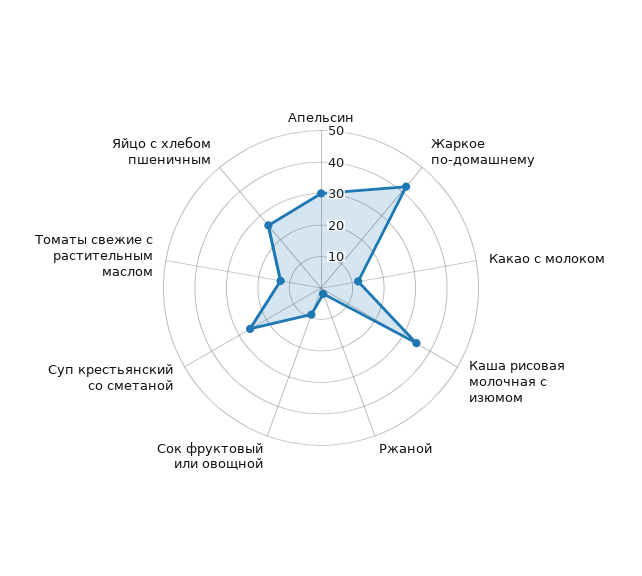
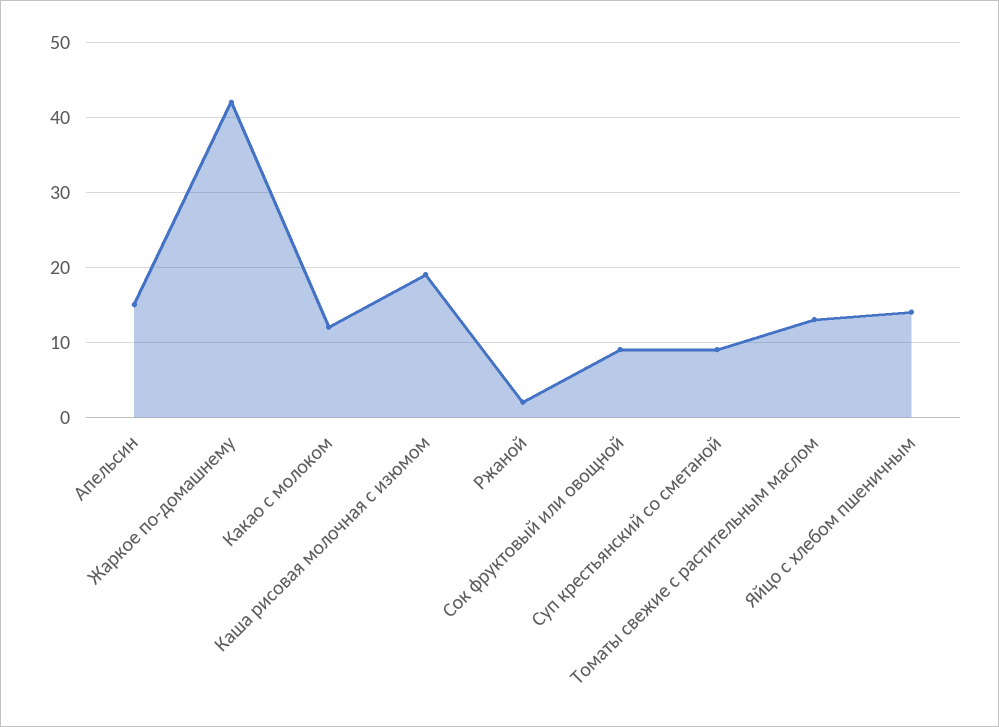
  {
-   "Апельсин": 30,
+   "Апельсин": 15,
    "Жаркое по-домашнему": 42,
    "Какао с молоком": 12,
-   "Каша рисовая молочная с изюмом": 35,
+   "Каша рисовая молочная с изюмом": 19,
    "Ржаной": 2,
    "Сок фруктовый или овощной": 9,
-   "Суп крестьянский со сметаной": 25,
+   "Суп крестьянский со сметаной": 9,
    "Томаты свежие с растительным маслом": 13,
-   "Яйцо с хлебом пшеничным": 25
+   "Яйцо с хлебом пшеничным": 14
  }

